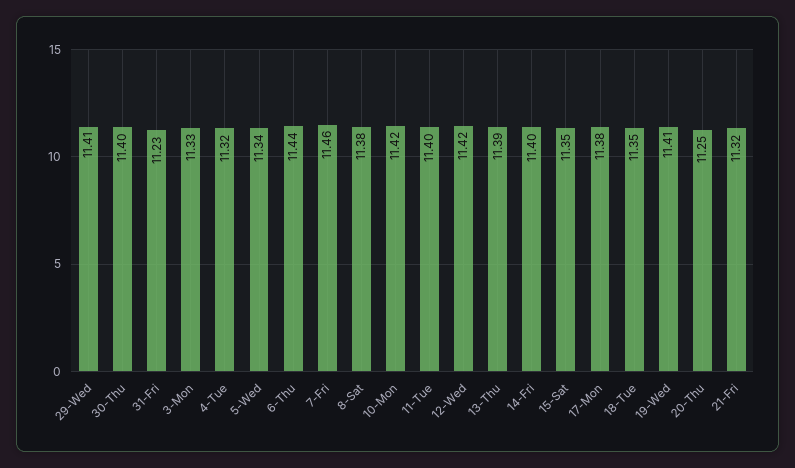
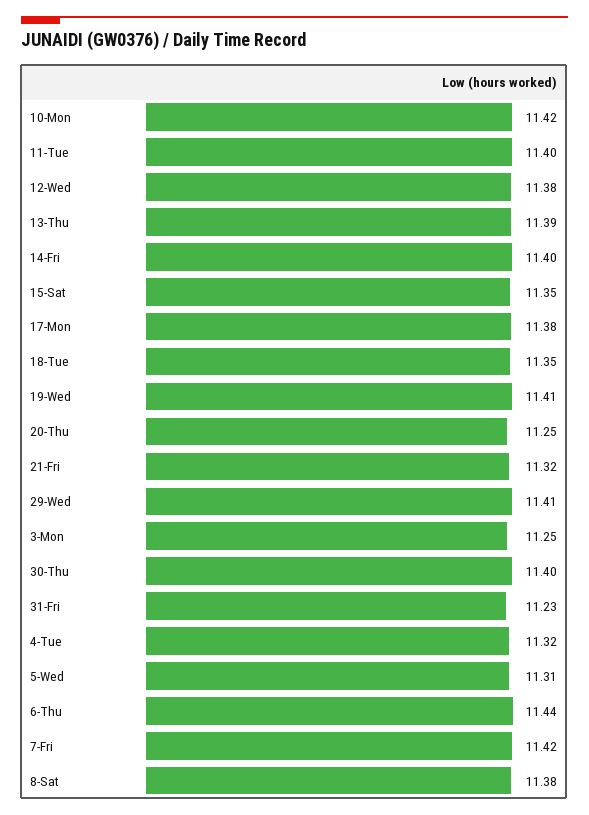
  {
    "29-Wed": 11.41,
    "30-Thu": 11.4,
    "31-Fri": 11.23,
-   "3-Mon": 11.33,
+   "3-Mon": 11.25,
    "4-Tue": 11.32,
-   "5-Wed": 11.34,
+   "5-Wed": 11.31,
    "6-Thu": 11.44,
-   "7-Fri": 11.46,
+   "7-Fri": 11.42,
    "8-Sat": 11.38,
    "10-Mon": 11.42,
    "11-Tue": 11.4,
-   "12-Wed": 11.42,
+   "12-Wed": 11.38,
    "13-Thu": 11.39,
    "14-Fri": 11.4,
    "15-Sat": 11.35,
    "17-Mon": 11.38,
    "18-Tue": 11.35,
    "19-Wed": 11.41,
    "20-Thu": 11.25,
    "21-Fri": 11.32
  }

